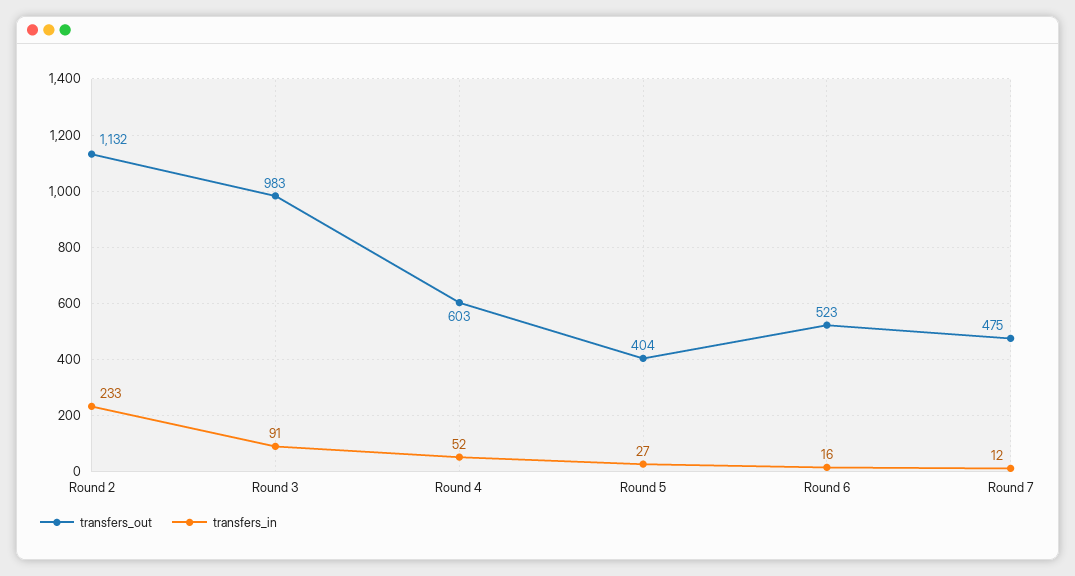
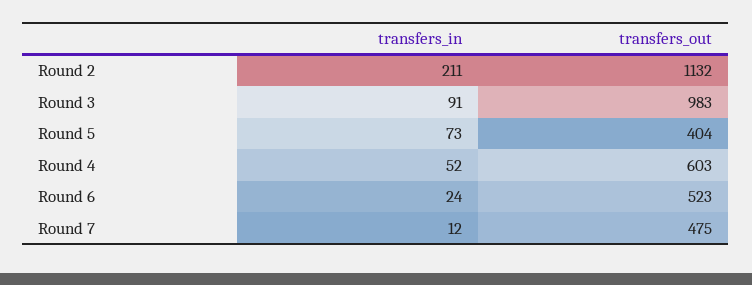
  {
    "transfers_out": {
      "Round 2": 1132,
      "Round 3": 983,
      "Round 4": 603,
      "Round 5": 404,
      "Round 6": 523,
      "Round 7": 475
    },
    "transfers_in": {
-     "Round 2": 233,
+     "Round 2": 211,
      "Round 3": 91,
      "Round 4": 52,
-     "Round 5": 27,
+     "Round 5": 73,
-     "Round 6": 16,
+     "Round 6": 24,
      "Round 7": 12
    }
  }

